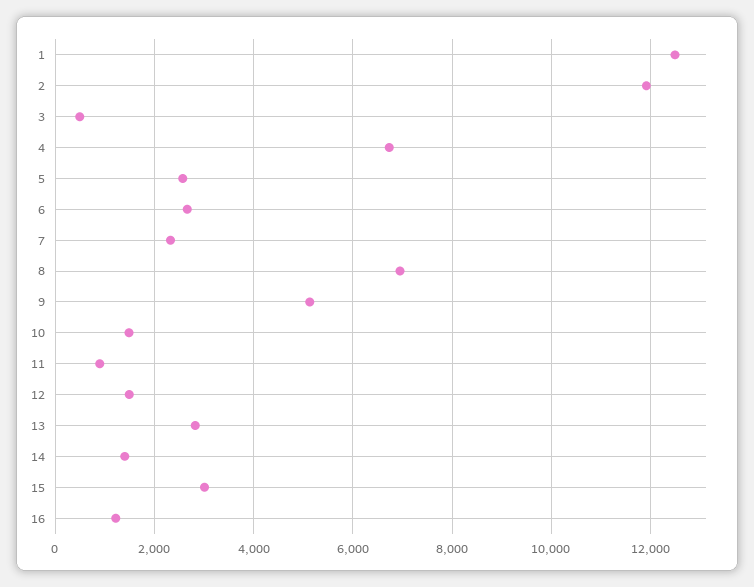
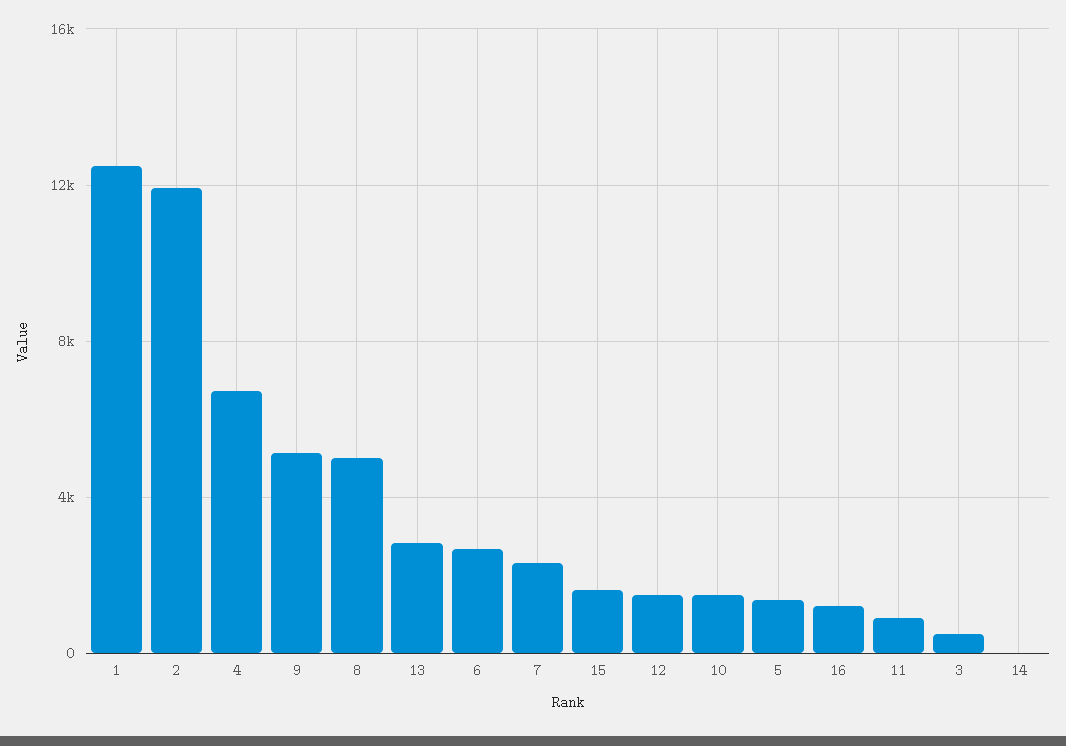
  {
    "1": 12400,
    "2": 12000,
    "3": 400,
    "4": 6800,
-   "5": 2600,
+   "5": 1500,
    "6": 2600,
    "7": 2400,
-   "8": 7000,
+   "8": 5000,
    "9": 5200,
    "10": 1400,
    "11": 800,
    "12": 1400,
    "13": 2800,
-   "14": 1400,
+   "14": 0,
-   "15": 3000,
+   "15": 1500,
    "16": 1200
  }

